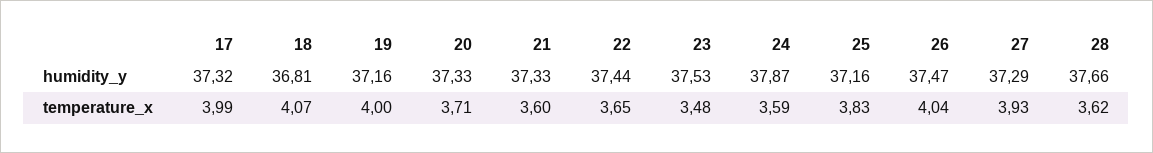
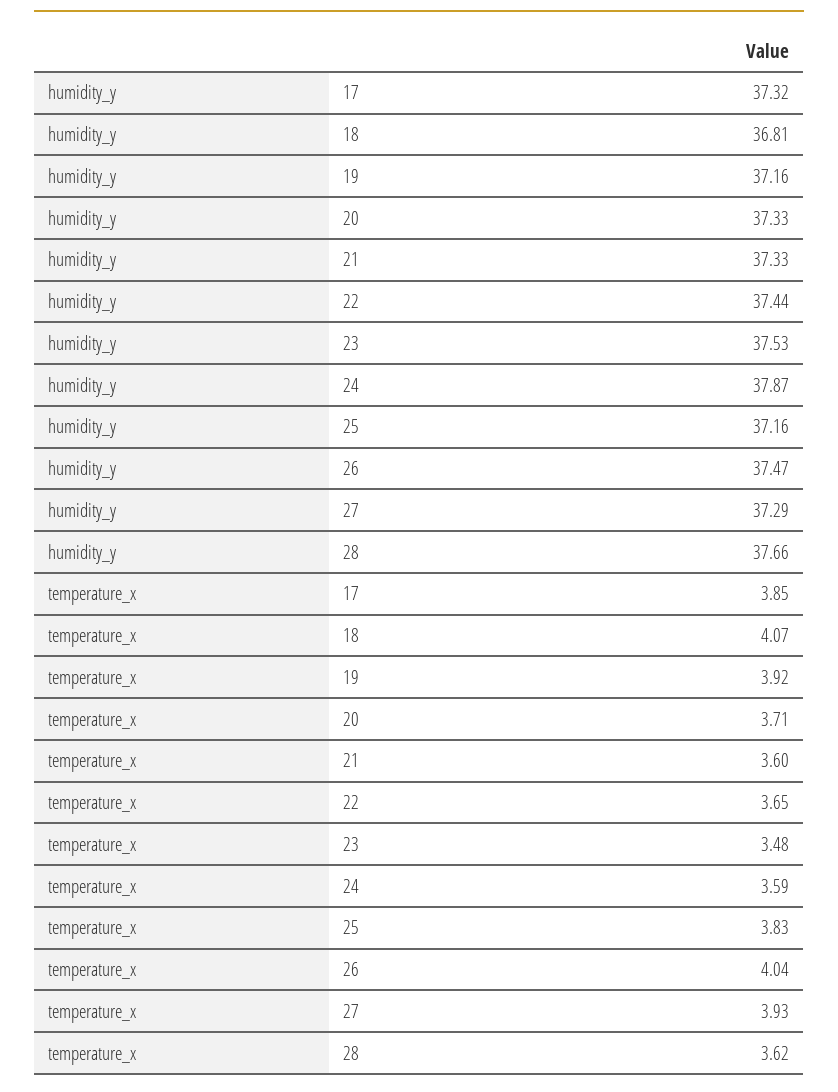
  {
    "17": {
      "humidity_y": 37.32,
-     "temperature_x": 3.99
+     "temperature_x": 3.85
    },
    "18": {
      "humidity_y": 36.81,
      "temperature_x": 4.07
    },
    "19": {
      "humidity_y": 37.16,
-     "temperature_x": 4
+     "temperature_x": 3.92
    },
    "20": {
      "humidity_y": 37.33,
      "temperature_x": 3.71
    },
    "21": {
      "humidity_y": 37.33,
      "temperature_x": 3.6
    },
    "22": {
      "humidity_y": 37.44,
      "temperature_x": 3.65
    },
    "23": {
      "humidity_y": 37.53,
      "temperature_x": 3.48
    },
    "24": {
      "humidity_y": 37.87,
      "temperature_x": 3.59
    },
    "25": {
      "humidity_y": 37.16,
      "temperature_x": 3.83
    },
    "26": {
      "humidity_y": 37.47,
      "temperature_x": 4.04
    },
    "27": {
      "humidity_y": 37.29,
      "temperature_x": 3.93
    },
    "28": {
      "humidity_y": 37.66,
      "temperature_x": 3.62
    }
  }

